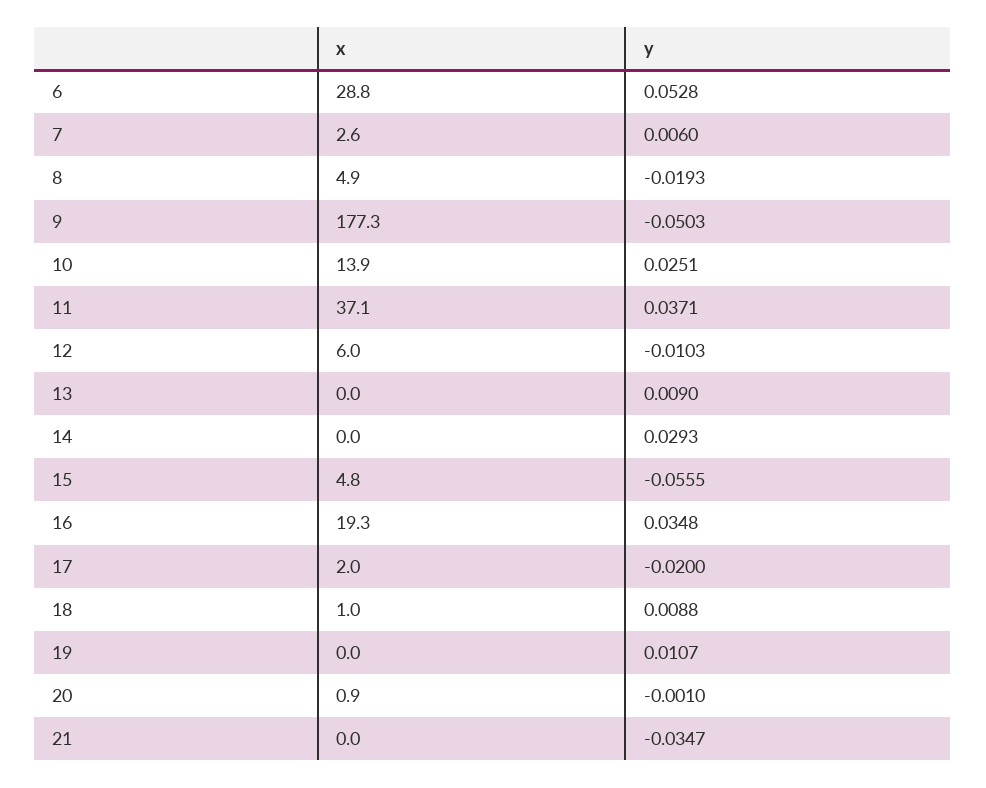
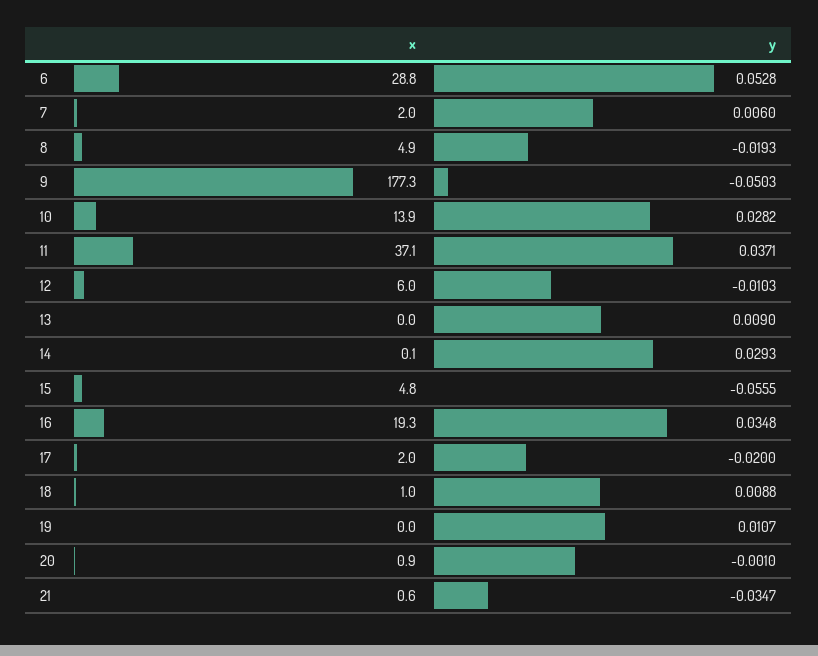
  {
    "x": {
      "6": 28.8,
-     "7": 2.6,
+     "7": 2,
      "8": 4.9,
      "9": 177.3,
      "10": 13.9,
      "11": 37.1,
      "12": 6,
      "13": 0,
-     "14": 0,
+     "14": 0.1,
      "15": 4.8,
      "16": 19.3,
      "17": 2,
      "18": 1,
      "19": 0,
      "20": 0.9,
-     "21": 0
+     "21": 0.6
    },
    "y": {
      "6": 0.0528,
      "7": 0.006,
      "8": -0.0193,
      "9": -0.0503,
-     "10": 0.0251,
+     "10": 0.0282,
      "11": 0.0371,
      "12": -0.0103,
      "13": 0.009,
      "14": 0.0293,
      "15": -0.0555,
      "16": 0.0348,
      "17": -0.02,
      "18": 0.0088,
      "19": 0.0107,
      "20": -0.001,
      "21": -0.0347
    }
  }

